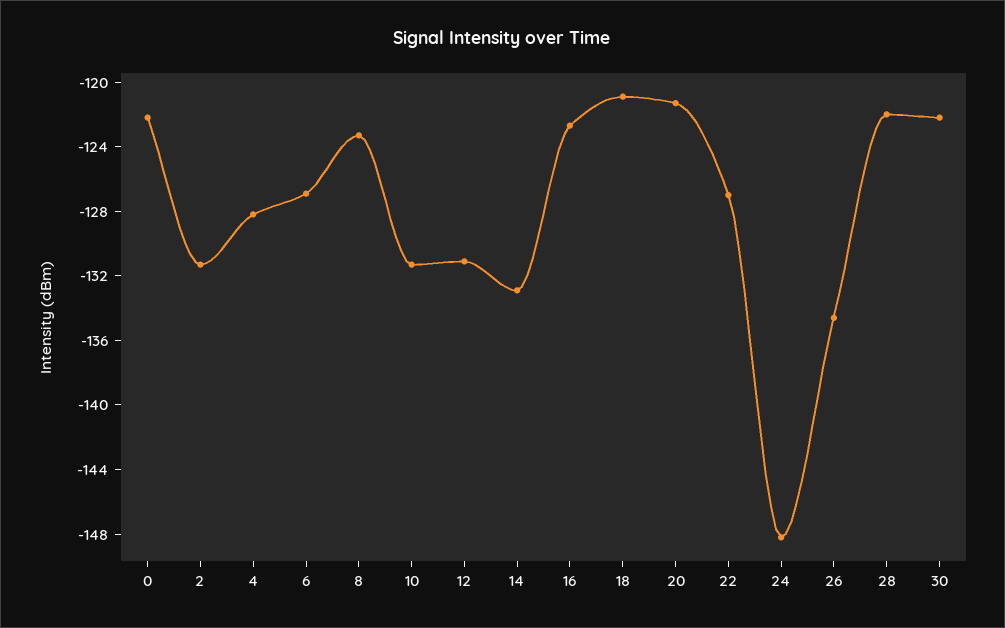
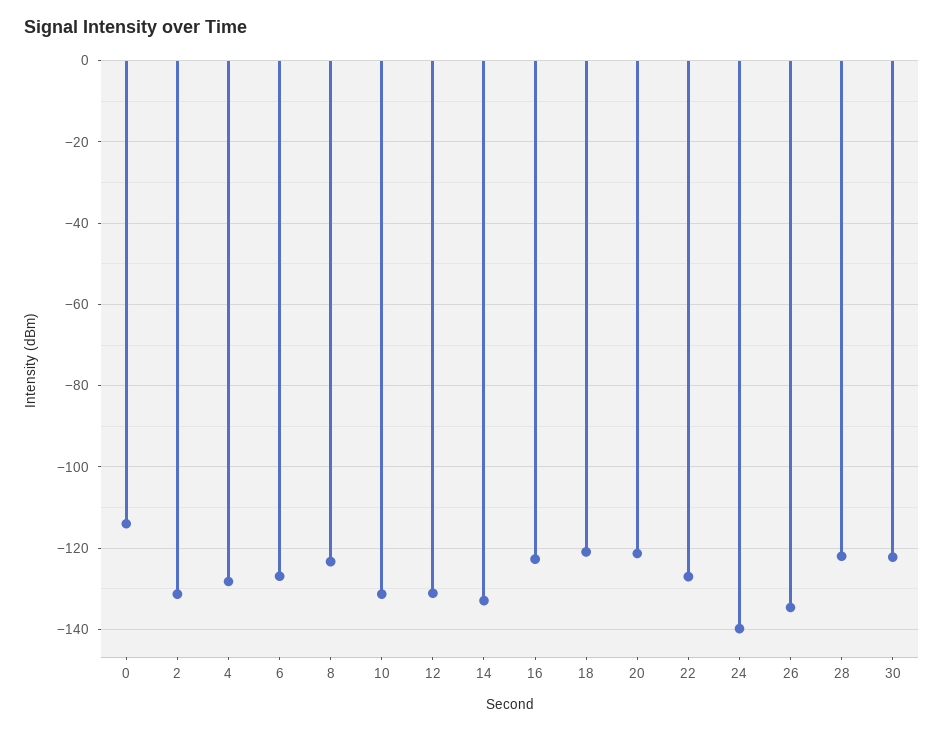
  {
-   "0": -122,
+   "0": -114,
    "2": -131,
    "4": -128,
    "6": -127,
    "8": -123,
    "10": -131,
    "12": -131,
    "14": -133,
    "16": -123,
    "18": -121,
    "20": -121,
    "22": -127,
-   "24": -148,
+   "24": -140,
    "26": -135,
    "28": -122,
    "30": -122
  }

